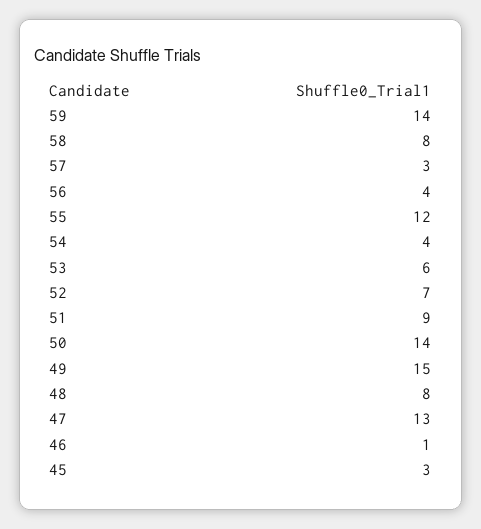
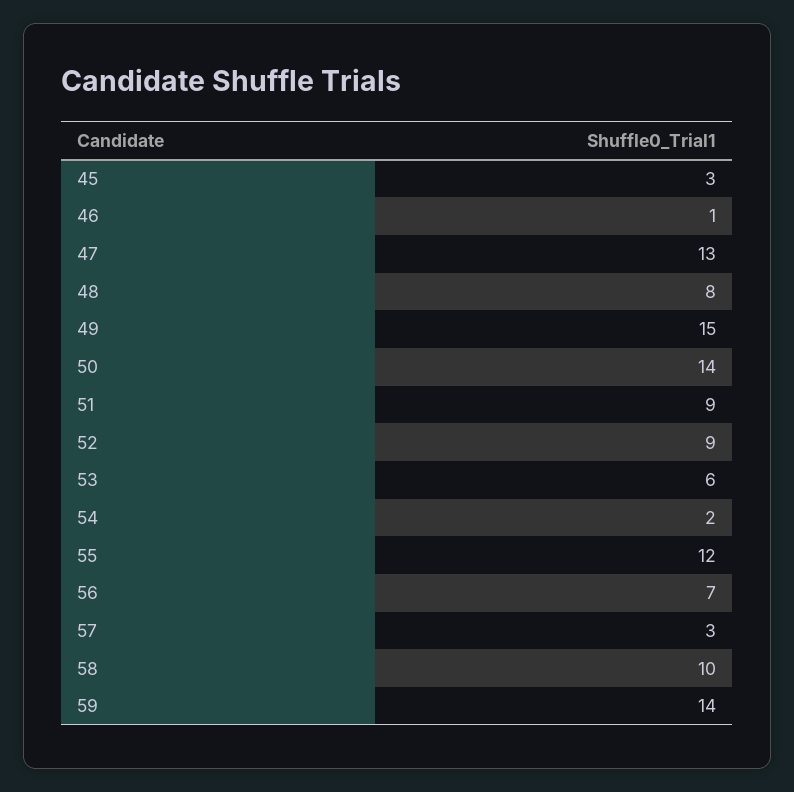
  {
    "59": 14,
-   "58": 8,
+   "58": 10,
    "57": 3,
-   "56": 4,
+   "56": 7,
    "55": 12,
-   "54": 4,
+   "54": 2,
    "53": 6,
-   "52": 7,
+   "52": 9,
    "51": 9,
    "50": 14,
    "49": 15,
    "48": 8,
    "47": 13,
    "46": 1,
    "45": 3
  }

